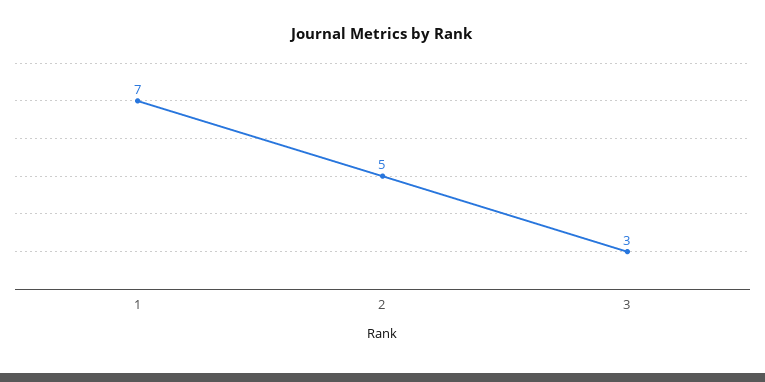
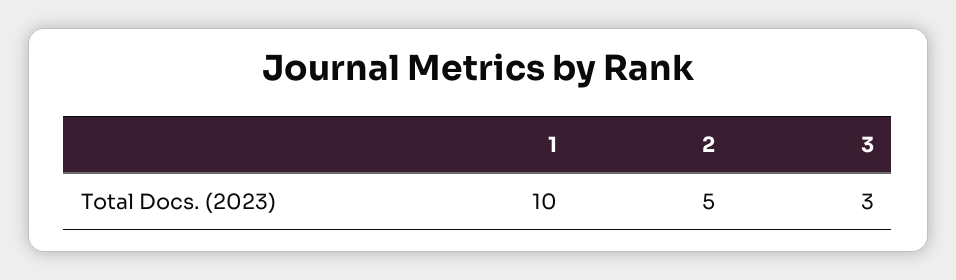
  {
-   "1": 7,
+   "1": 10,
    "2": 5,
    "3": 3
  }

